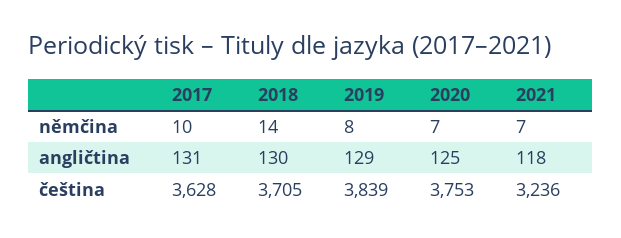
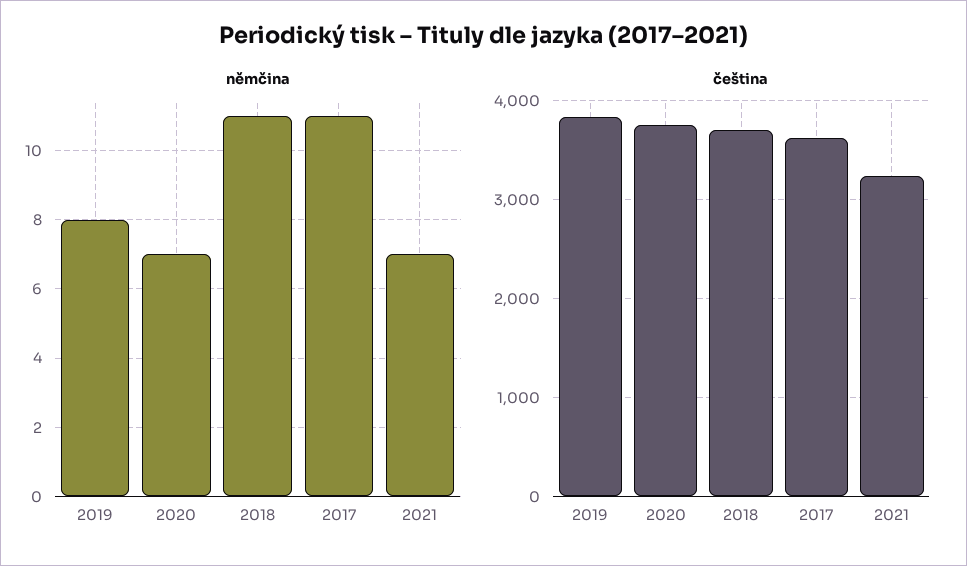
  {
    "němčina": {
-     "2017": 10,
+     "2017": 11,
-     "2018": 14,
+     "2018": 11,
      "2019": 8,
      "2020": 7,
      "2021": 7
    },
-   "angličtina": {
-     "2017": 131,
-     "2018": 130,
-     "2019": 129,
-     "2020": 125,
-     "2021": 118
-   },
    "čeština": {
      "2017": 3628,
      "2018": 3705,
      "2019": 3839,
      "2020": 3753,
      "2021": 3236
    }
  }

